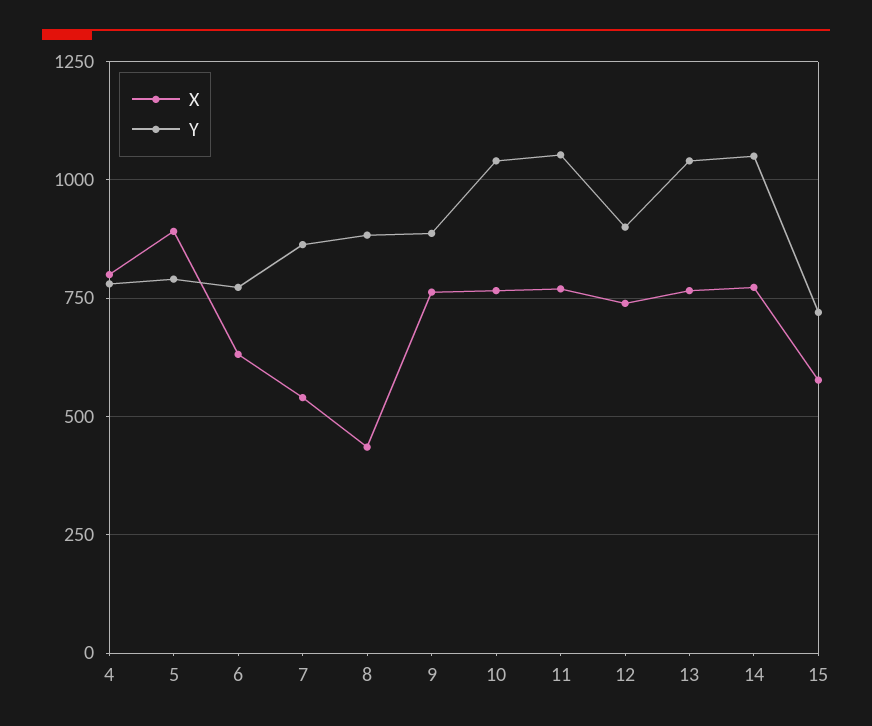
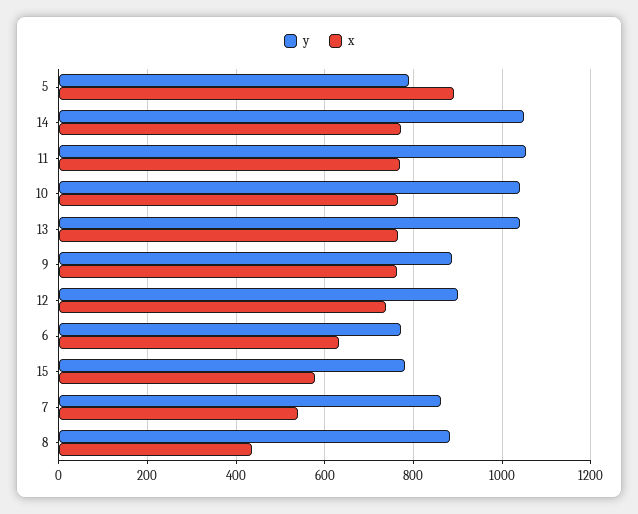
  {
    "X": {
-     "4": 800,
      "5": 900,
      "6": 640,
      "7": 540,
      "8": 440,
      "9": 760,
      "10": 760,
      "11": 760,
      "12": 740,
      "13": 760,
      "14": 780,
      "15": 580
    },
    "Y": {
-     "4": 775,
      "5": 800,
      "6": 780,
      "7": 860,
      "8": 880,
      "9": 880,
      "10": 1040,
      "11": 1060,
      "12": 900,
      "13": 1040,
      "14": 1060,
-     "15": 725
+     "15": 780
    }
  }

